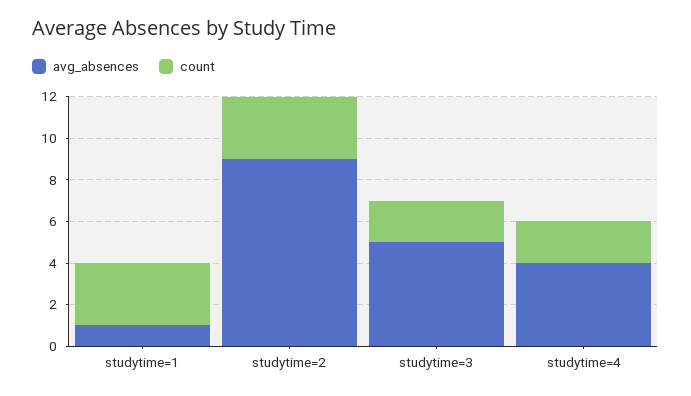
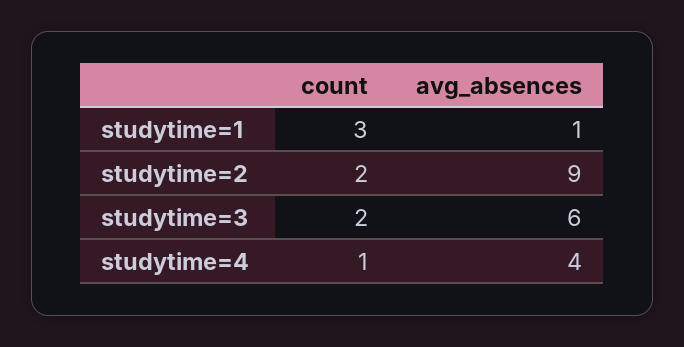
  {
    "avg_absences": {
      "studytime=1": 1,
      "studytime=2": 9,
-     "studytime=3": 5,
+     "studytime=3": 6,
      "studytime=4": 4
    },
    "count": {
      "studytime=1": 3,
-     "studytime=2": 3,
+     "studytime=2": 2,
      "studytime=3": 2,
-     "studytime=4": 2
+     "studytime=4": 1
    }
  }

